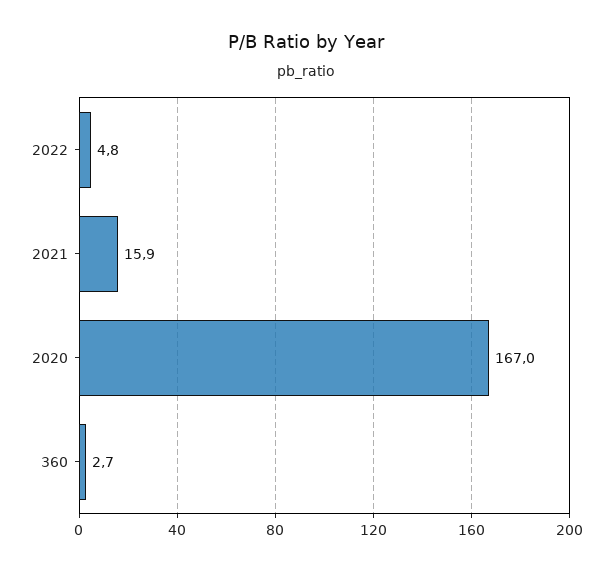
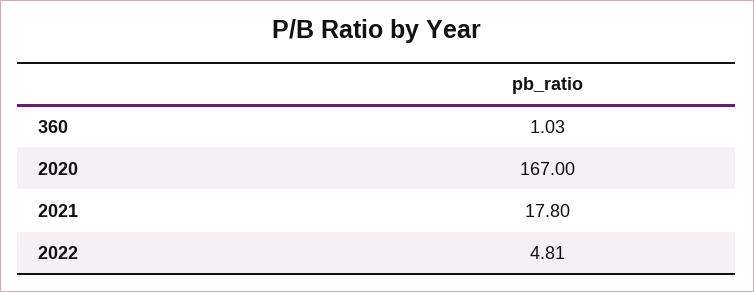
  {
    "2022": 4.81,
-   "2021": 15.9,
+   "2021": 17.8,
    "2020": 167,
-   "360": 2.7
+   "360": 1.03
  }

